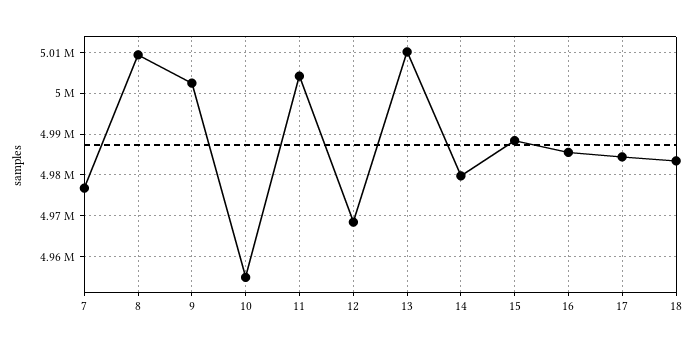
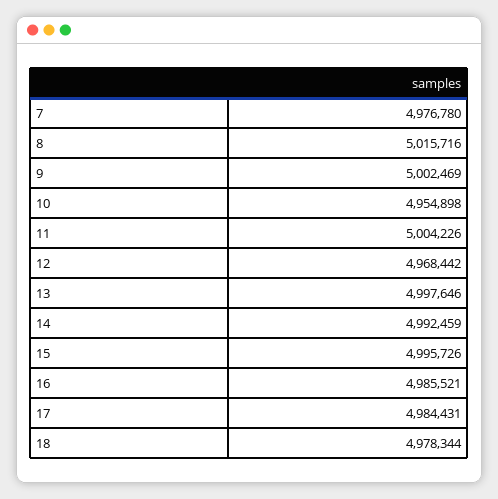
  {
    "7": 4976780,
-   "8": 5010000,
+   "8": 5015716,
    "9": 5002469,
    "10": 4954898,
    "11": 5004226,
    "12": 4968442,
-   "13": 5010000,
+   "13": 4997646,
-   "14": 4980000,
+   "14": 4992459,
-   "15": 4988000,
+   "15": 4995726,
    "16": 4985521,
    "17": 4984431,
-   "18": 4984000
+   "18": 4978344
  }

